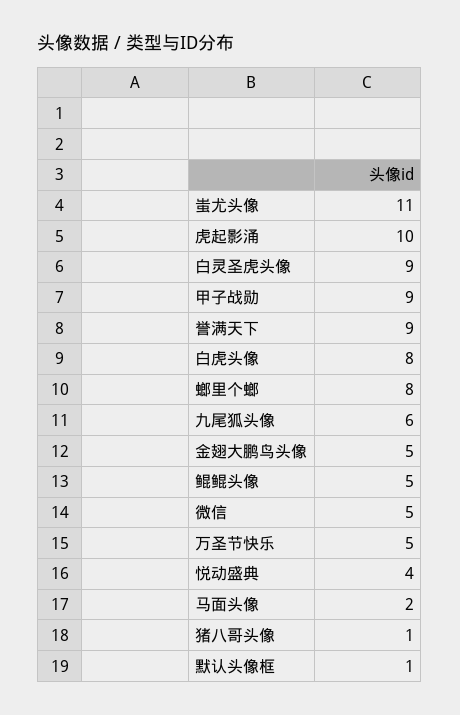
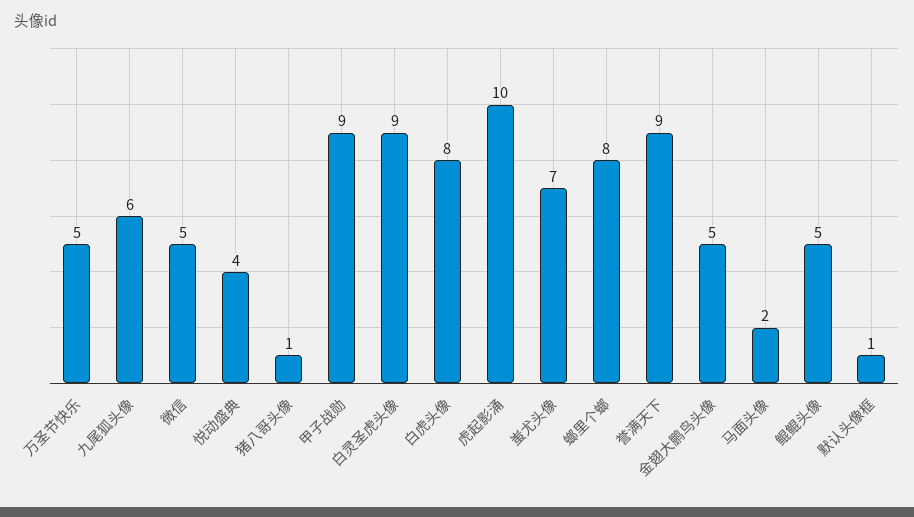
  {
-   "蚩尤头像": 11,
+   "蚩尤头像": 7,
    "虎起影涌": 10,
    "白灵圣虎头像": 9,
    "甲子战勋": 9,
    "誉满天下": 9,
    "白虎头像": 8,
    "螂里个螂": 8,
    "九尾狐头像": 6,
    "金翅大鹏鸟头像": 5,
    "鲲鲲头像": 5,
    "微信": 5,
    "万圣节快乐": 5,
    "悦动盛典": 4,
    "马面头像": 2,
    "猪八哥头像": 1,
    "默认头像框": 1
  }

